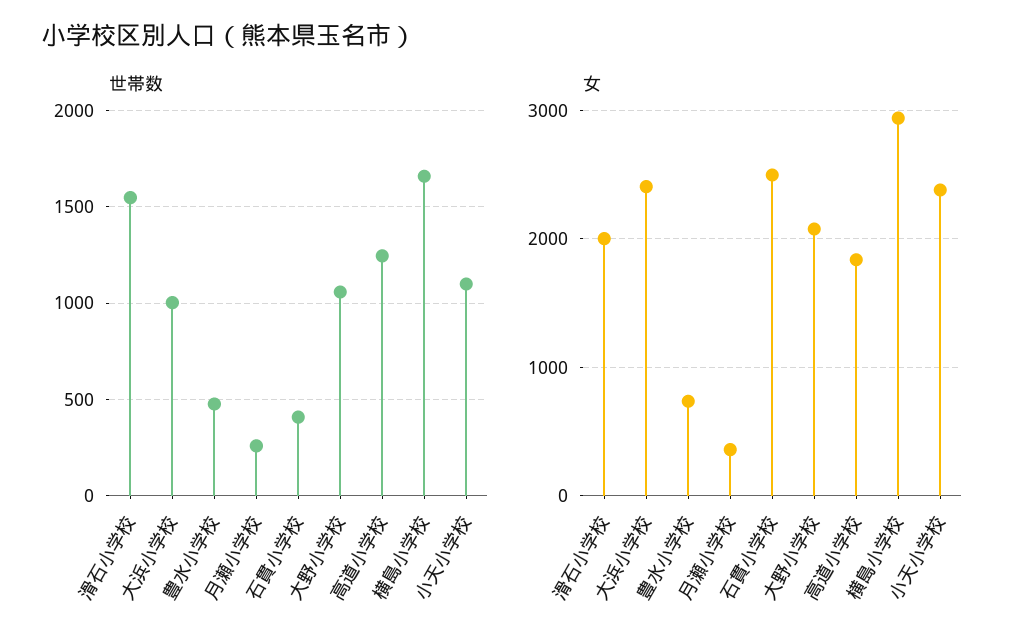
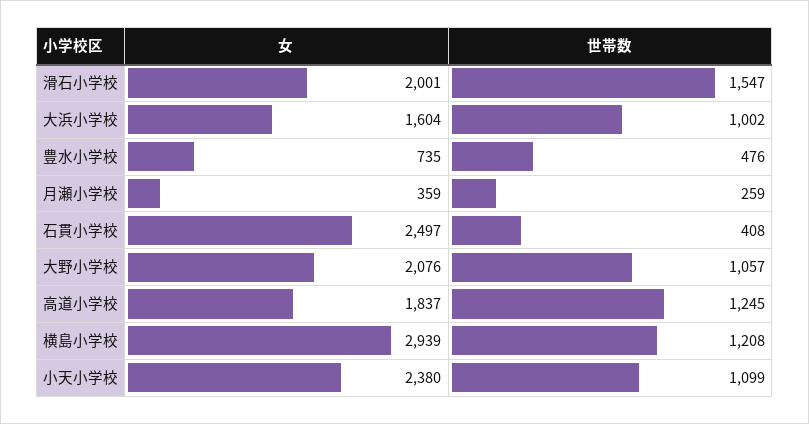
  {
    "世帯数": {
      "滑石小学校": 1547,
      "大浜小学校": 1002,
      "豊水小学校": 476,
      "月瀬小学校": 259,
      "石貫小学校": 408,
      "大野小学校": 1057,
      "高道小学校": 1245,
-     "横島小学校": 1650,
+     "横島小学校": 1208,
      "小天小学校": 1099
    },
    "女": {
      "滑石小学校": 2001,
-     "大浜小学校": 2400,
+     "大浜小学校": 1604,
      "豊水小学校": 735,
      "月瀬小学校": 359,
      "石貫小学校": 2497,
      "大野小学校": 2076,
      "高道小学校": 1837,
      "横島小学校": 2939,
      "小天小学校": 2380
    }
  }

